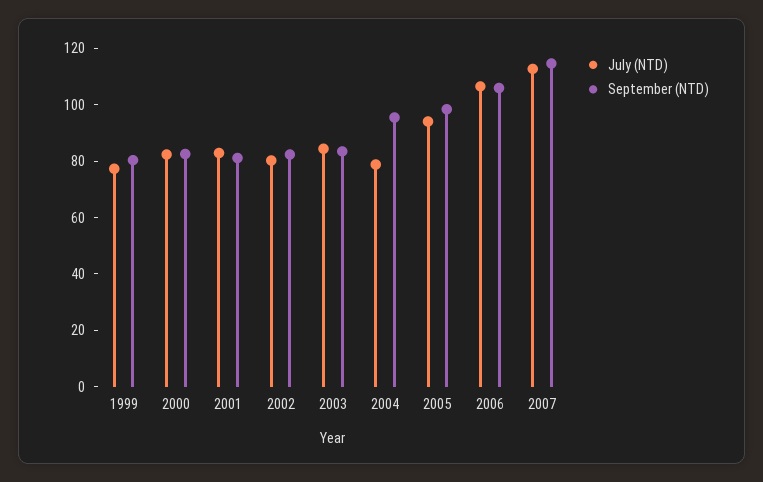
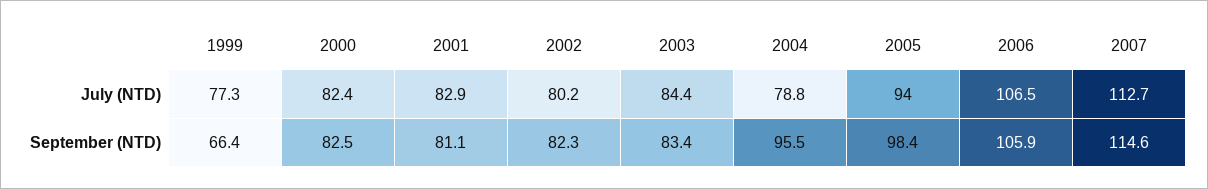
  {
    "July (NTD)": {
      "1999": 77.3,
      "2000": 82.4,
      "2001": 82.9,
      "2002": 80.2,
      "2003": 84.4,
      "2004": 78.8,
      "2005": 94,
      "2006": 106.5,
      "2007": 112.7
    },
    "September (NTD)": {
-     "1999": 80,
+     "1999": 66.4,
      "2000": 82.5,
      "2001": 81.1,
      "2002": 82.3,
      "2003": 83.4,
      "2004": 95.5,
      "2005": 98.4,
      "2006": 105.9,
      "2007": 114.6
    }
  }

